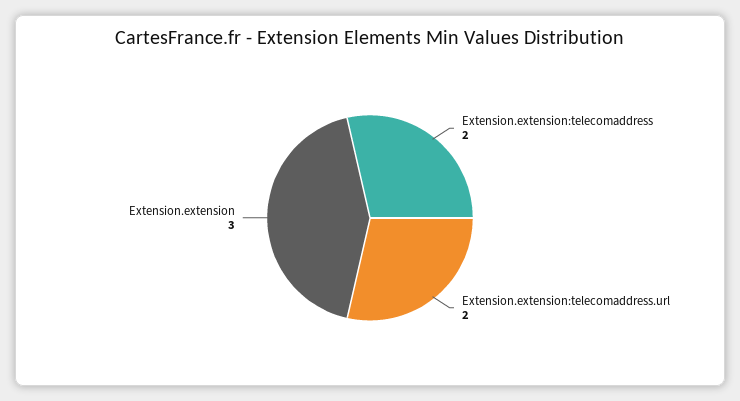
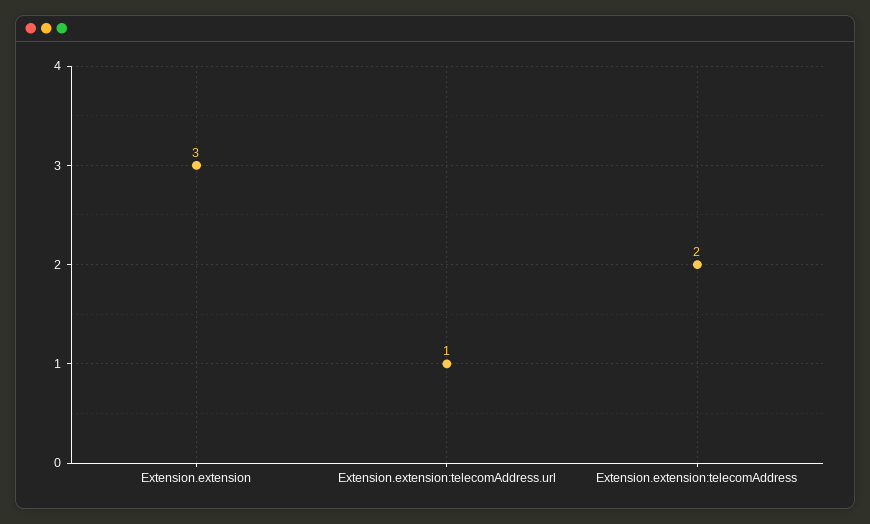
  {
    "Extension.extension:telecomaddress": 2,
-   "Extension.extension:telecomaddress.url": 2,
+   "Extension.extension:telecomaddress.url": 1,
    "Extension.extension": 3
  }

